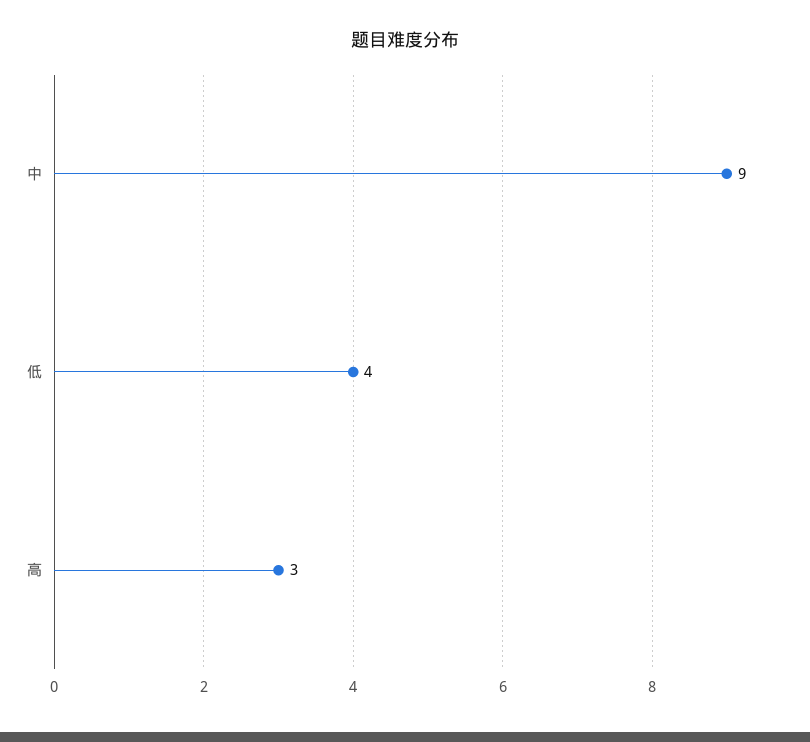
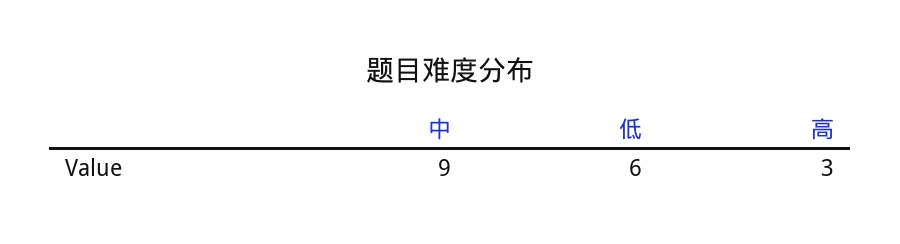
  {
    "中": 9,
-   "低": 4,
+   "低": 6,
    "高": 3
  }

